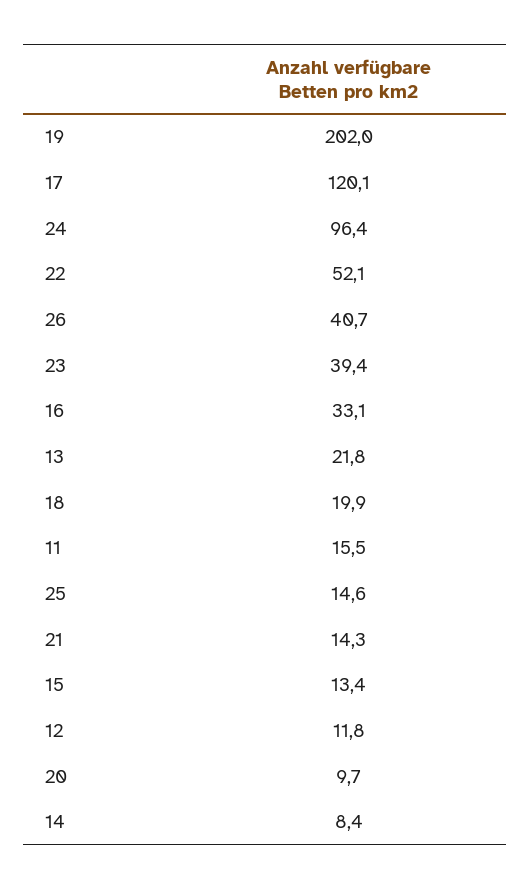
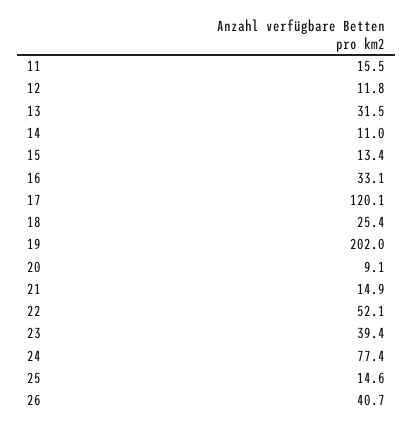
  {
    "19": 202,
    "17": 120.1,
-   "24": 96.4,
+   "24": 77.4,
    "22": 52.1,
    "26": 40.7,
    "23": 39.4,
    "16": 33.1,
-   "13": 21.8,
+   "13": 31.5,
-   "18": 19.9,
+   "18": 25.4,
    "11": 15.5,
    "25": 14.6,
-   "21": 14.3,
+   "21": 14.9,
    "15": 13.4,
    "12": 11.8,
-   "20": 9.7,
+   "20": 9.1,
-   "14": 8.4
+   "14": 11
  }

